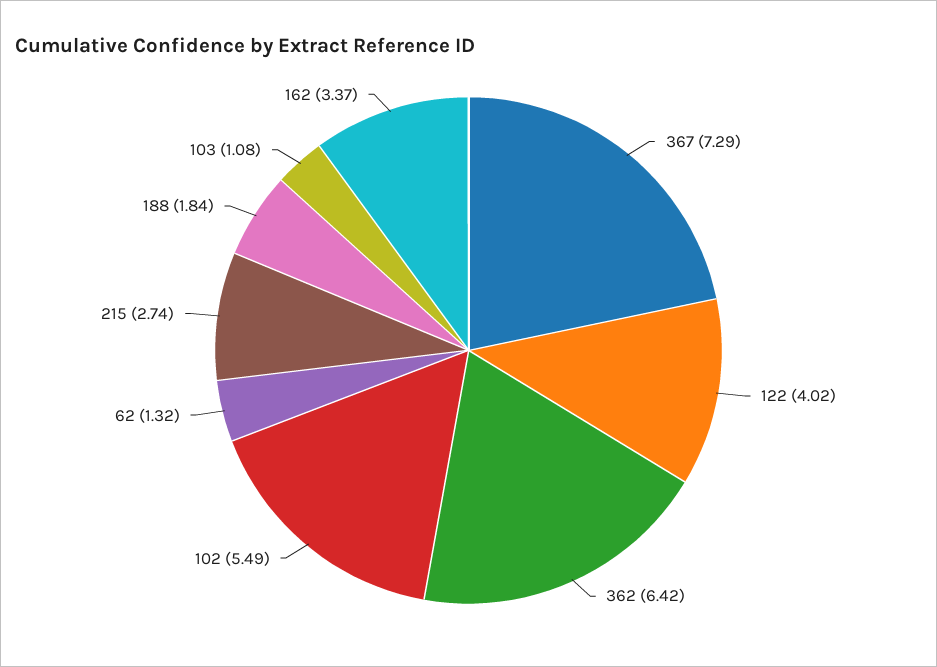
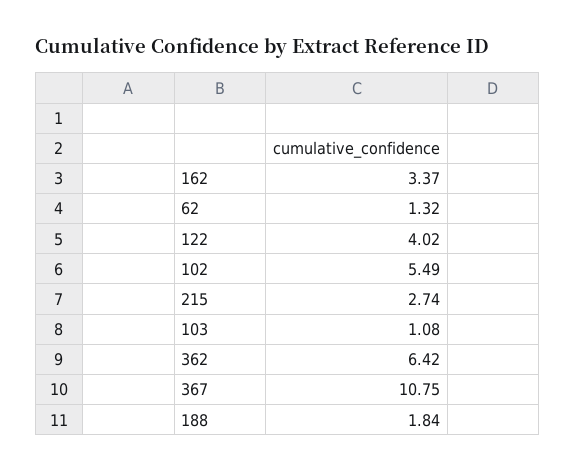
  {
-   "367": 7.29,
+   "367": 10.75,
    "122": 4.02,
    "362": 6.42,
    "102": 5.49,
    "62": 1.32,
    "215": 2.74,
    "188": 1.84,
    "103": 1.08,
    "162": 3.37
  }

